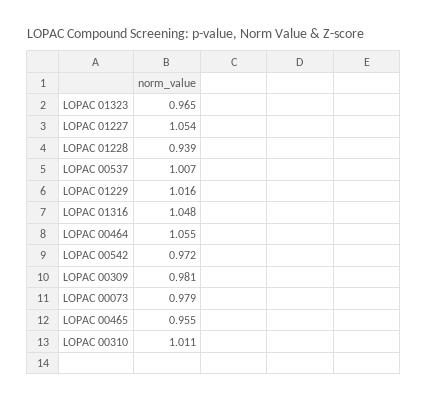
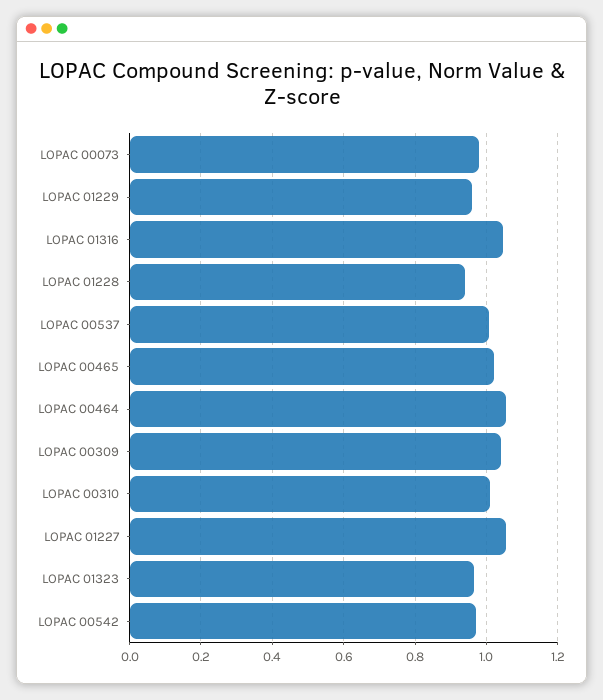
  {
    "LOPAC 01323": 0.965,
    "LOPAC 01227": 1.054,
    "LOPAC 01228": 0.939,
    "LOPAC 00537": 1.007,
-   "LOPAC 01229": 1.016,
+   "LOPAC 01229": 0.96,
    "LOPAC 01316": 1.048,
    "LOPAC 00464": 1.055,
    "LOPAC 00542": 0.972,
-   "LOPAC 00309": 0.981,
+   "LOPAC 00309": 1.04,
    "LOPAC 00073": 0.979,
-   "LOPAC 00465": 0.955,
+   "LOPAC 00465": 1.02,
    "LOPAC 00310": 1.011
  }

